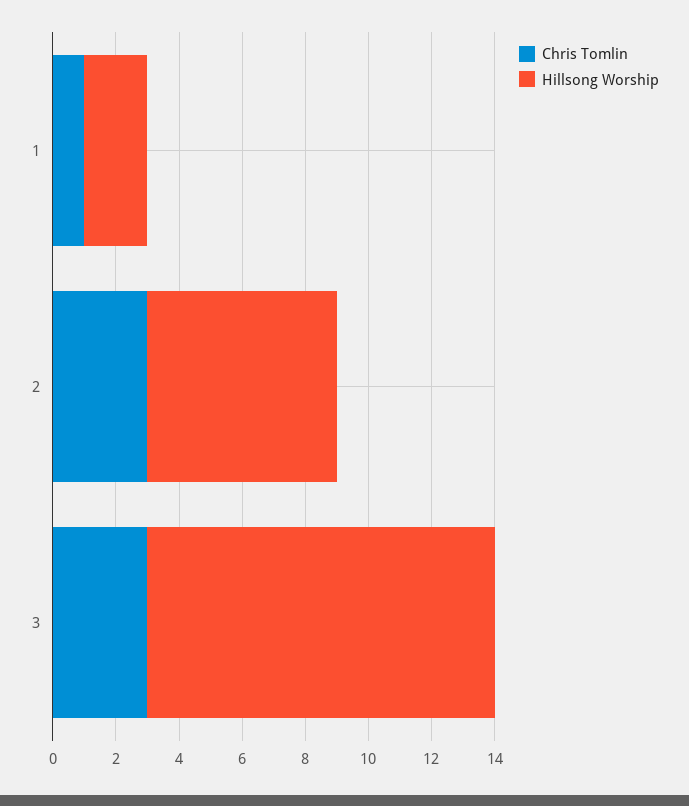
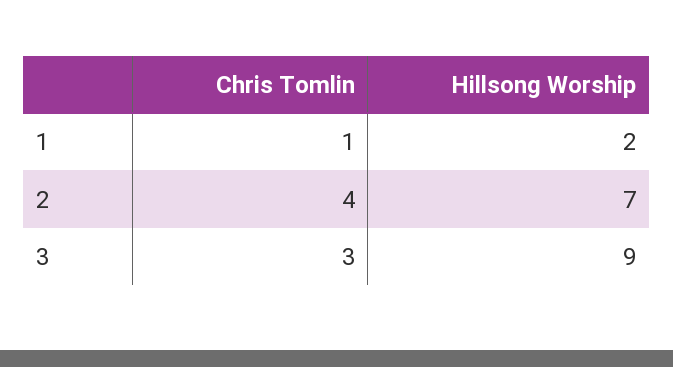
  {
    "Chris Tomlin": {
      "1": 1,
-     "2": 3,
+     "2": 4,
      "3": 3
    },
    "Hillsong Worship": {
      "1": 2,
-     "2": 6,
+     "2": 7,
-     "3": 11
+     "3": 9
    }
  }

